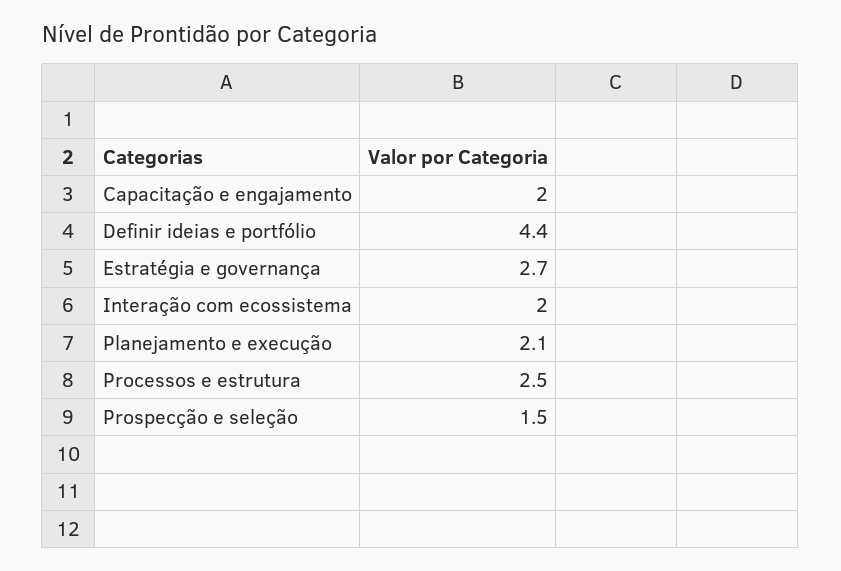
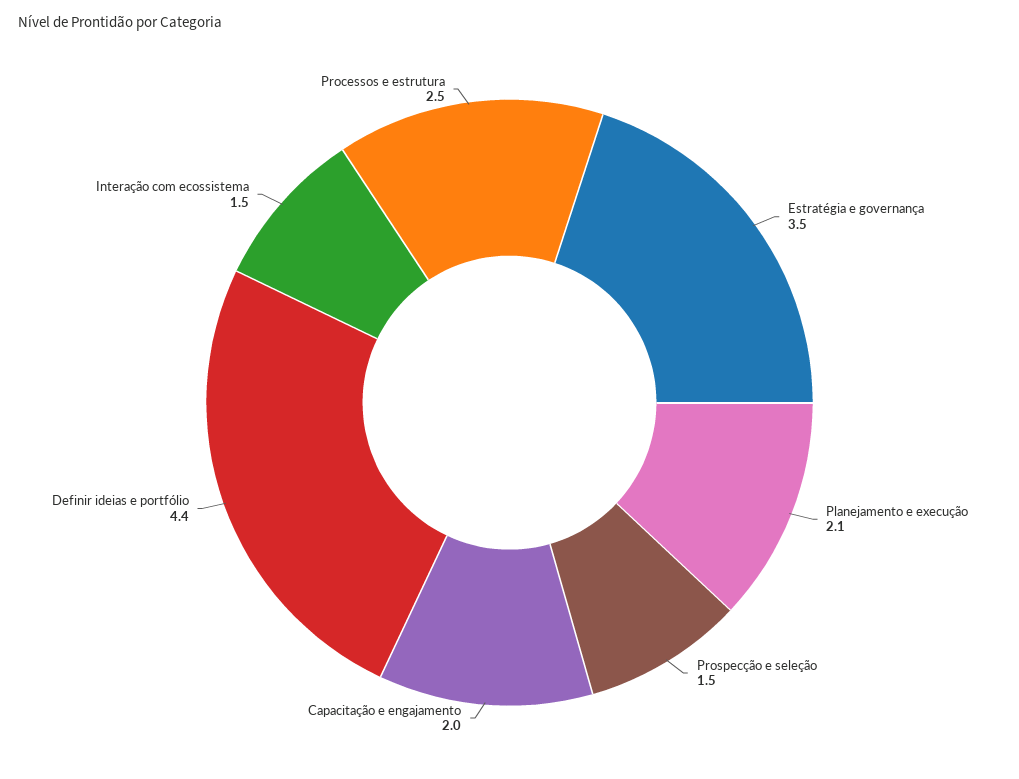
  {
    "Capacitação e engajamento": 2,
    "Definir ideias e portfólio": 4.4,
-   "Estratégia e governança": 2.7,
+   "Estratégia e governança": 3.5,
-   "Interação com ecossistema": 2,
+   "Interação com ecossistema": 1.5,
    "Planejamento e execução": 2.1,
    "Processos e estrutura": 2.5,
    "Prospecção e seleção": 1.5
  }

